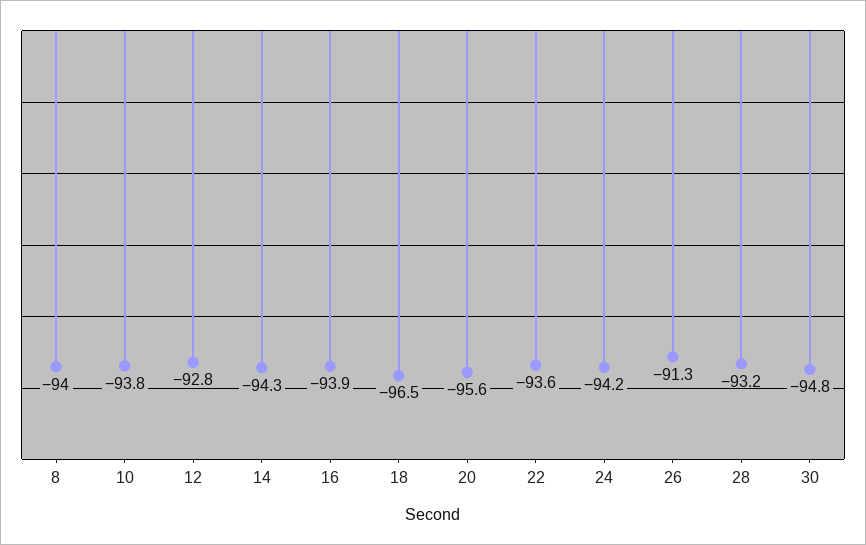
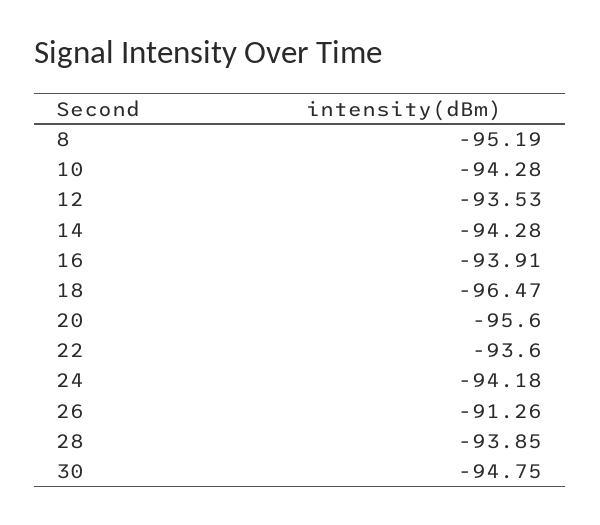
  {
-   "8": -94,
+   "8": -95.19,
-   "10": -93.8,
+   "10": -94.28,
-   "12": -92.8,
+   "12": -93.53,
    "14": -94.28,
    "16": -93.91,
    "18": -96.47,
    "20": -95.6,
    "22": -93.6,
    "24": -94.18,
    "26": -91.26,
-   "28": -93.2,
+   "28": -93.85,
    "30": -94.75
  }

